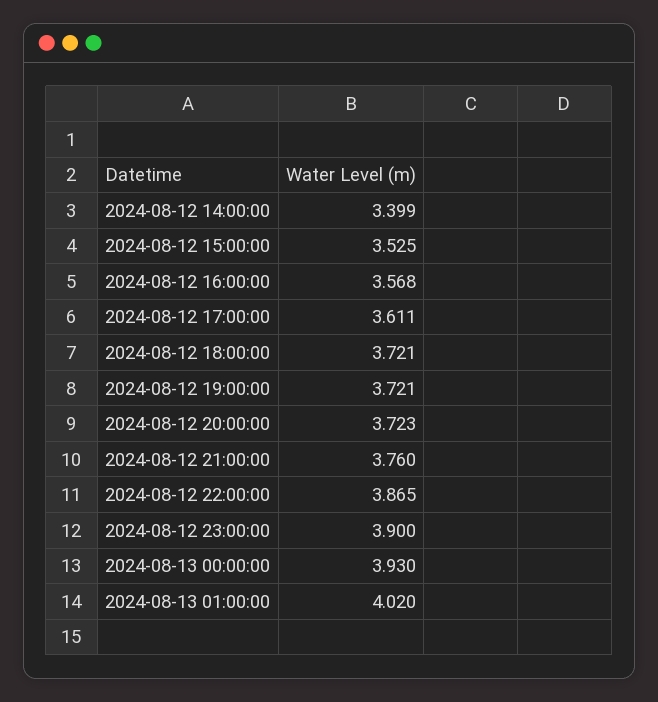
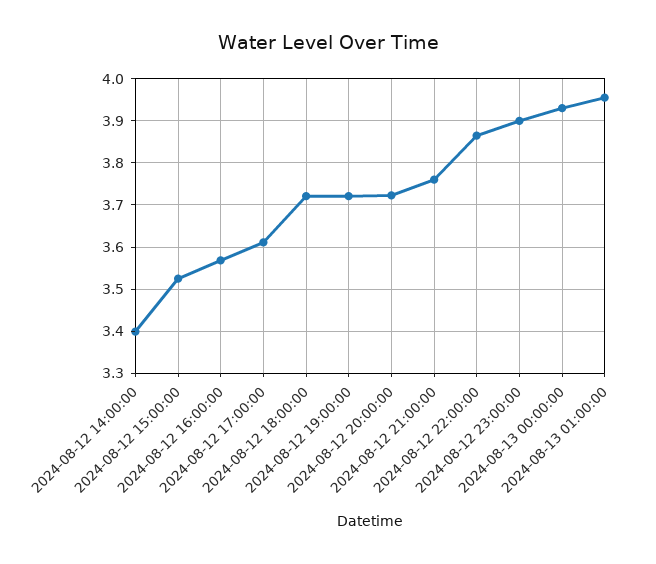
  {
    "2024-08-12 14:00:00": 3.399,
    "2024-08-12 15:00:00": 3.525,
    "2024-08-12 16:00:00": 3.568,
    "2024-08-12 17:00:00": 3.611,
    "2024-08-12 18:00:00": 3.721,
    "2024-08-12 19:00:00": 3.721,
    "2024-08-12 20:00:00": 3.723,
    "2024-08-12 21:00:00": 3.76,
    "2024-08-12 22:00:00": 3.865,
    "2024-08-12 23:00:00": 3.9,
    "2024-08-13 00:00:00": 3.93,
-   "2024-08-13 01:00:00": 4.02
+   "2024-08-13 01:00:00": 3.96
  }

